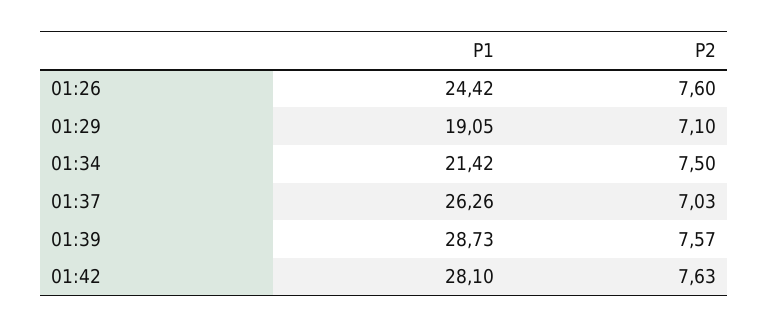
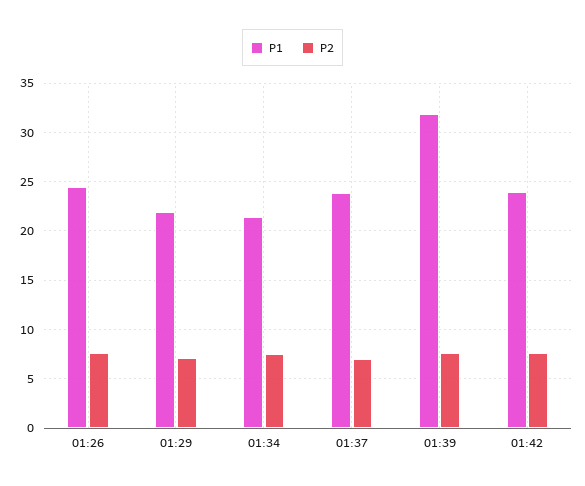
  {
    "P1": {
      "01:26": 24.42,
-     "01:29": 19.05,
+     "01:29": 22,
      "01:34": 21.42,
-     "01:37": 26.26,
+     "01:37": 24,
-     "01:39": 28.73,
+     "01:39": 32,
-     "01:42": 28.1
+     "01:42": 24
    },
    "P2": {
      "01:26": 7.6,
      "01:29": 7.1,
      "01:34": 7.5,
      "01:37": 7.03,
      "01:39": 7.57,
      "01:42": 7.63
    }
  }

